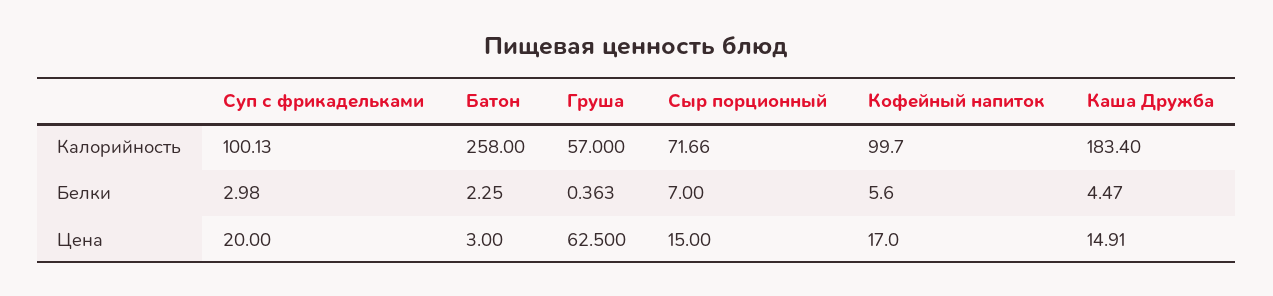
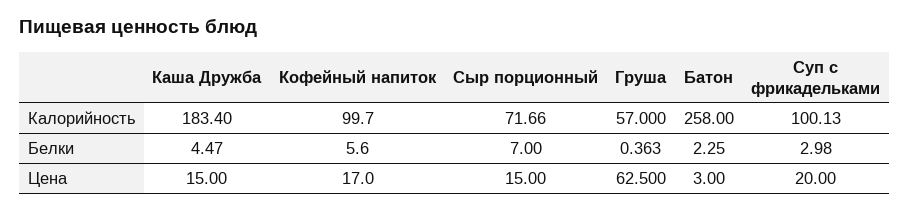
  {
    "Суп с фрикадельками": {
      "Калорийность": 100.13,
      "Белки": 2.98,
      "Цена": 20
    },
    "Батон": {
      "Калорийность": 258,
      "Белки": 2.25,
      "Цена": 3
    },
    "Груша": {
      "Калорийность": 57,
      "Белки": 0.363,
      "Цена": 62.5
    },
    "Сыр порционный": {
      "Калорийность": 71.66,
      "Белки": 7,
      "Цена": 15
    },
    "Кофейный напиток": {
      "Калорийность": 99.7,
      "Белки": 5.6,
      "Цена": 17
    },
    "Каша Дружба": {
      "Калорийность": 183.4,
      "Белки": 4.47,
-     "Цена": 14.91
+     "Цена": 15
    }
  }

